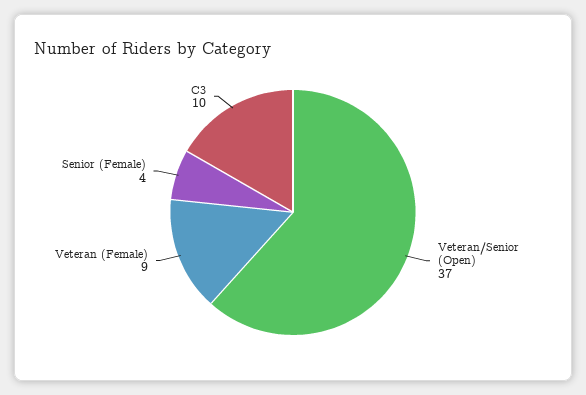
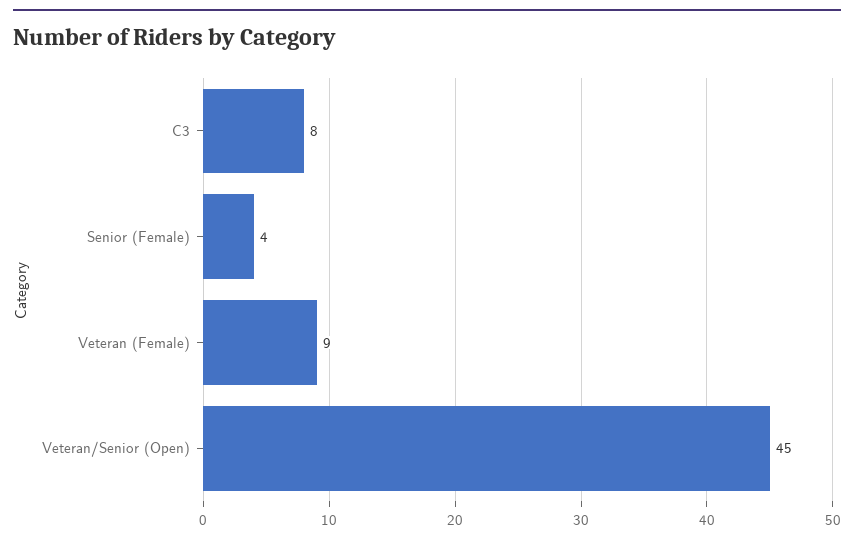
  {
-   "Veteran/Senior (Open)": 37,
+   "Veteran/Senior (Open)": 45,
    "Veteran (Female)": 9,
    "Senior (Female)": 4,
-   "C3": 10
+   "C3": 8
  }

